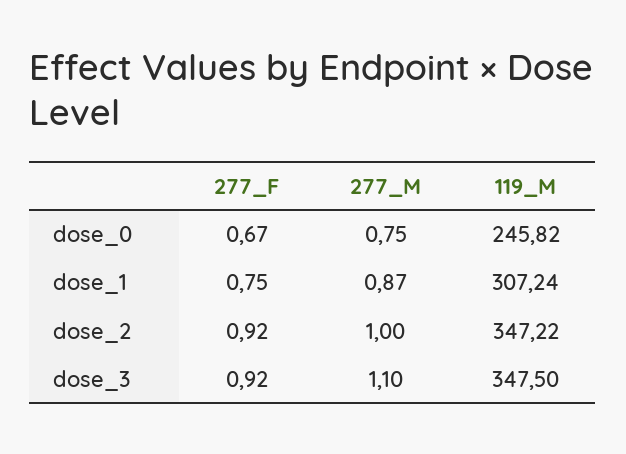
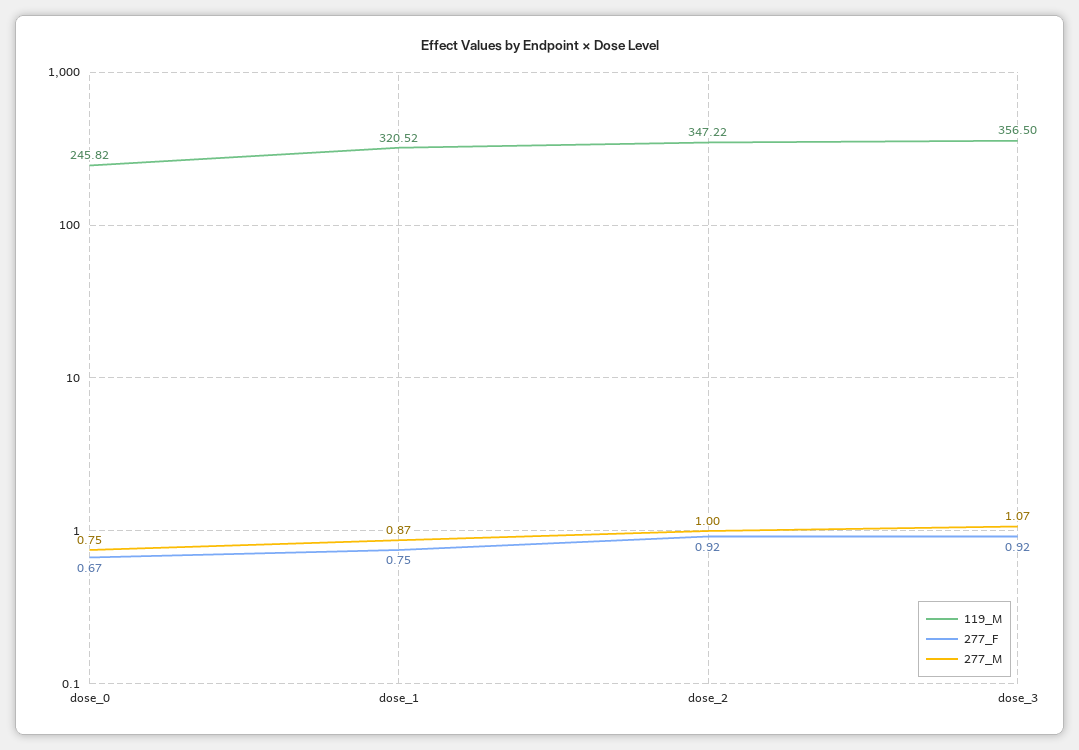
  {
    "277_F": {
      "dose_0": 0.67,
      "dose_1": 0.75,
      "dose_2": 0.92,
      "dose_3": 0.92
    },
    "277_M": {
      "dose_0": 0.75,
      "dose_1": 0.87,
      "dose_2": 1,
-     "dose_3": 1.1
+     "dose_3": 1.07
    },
    "119_M": {
      "dose_0": 245.82,
-     "dose_1": 307.24,
+     "dose_1": 320.52,
      "dose_2": 347.22,
-     "dose_3": 347.5
+     "dose_3": 356.5
    }
  }

